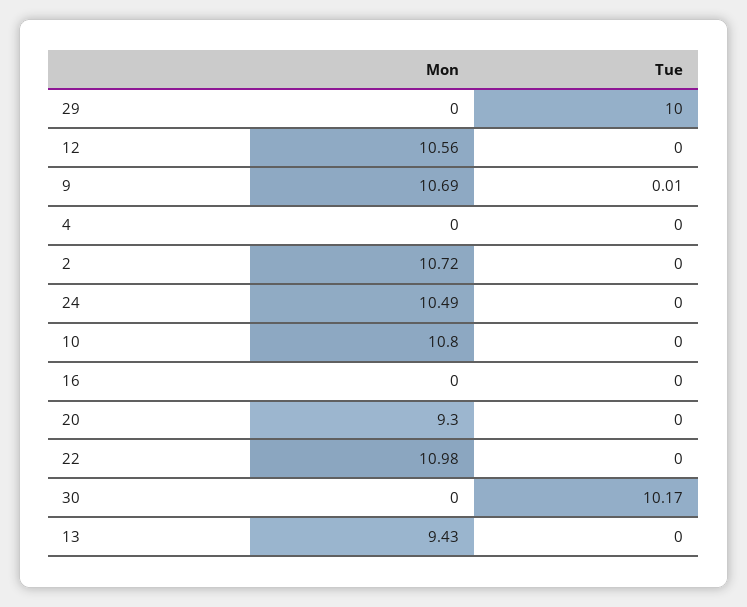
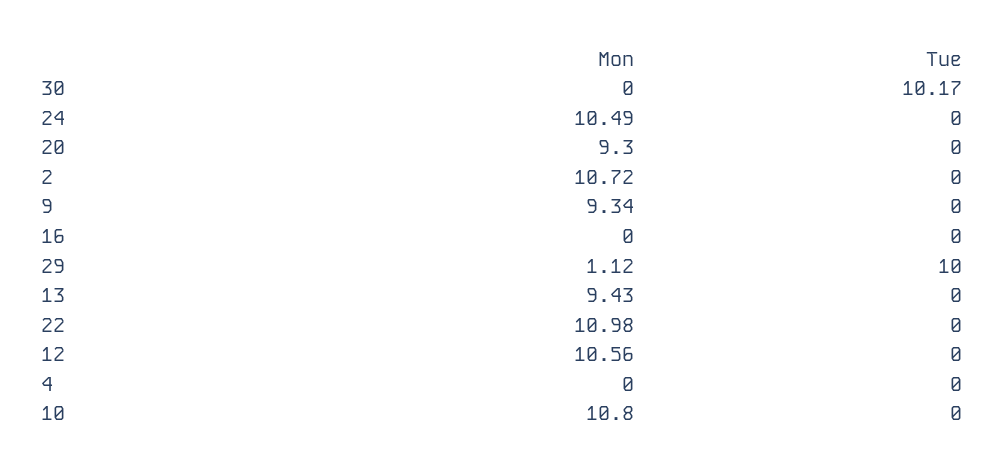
  {
    "Mon": {
-     "29": 0,
+     "29": 1.12,
      "12": 10.56,
-     "9": 10.69,
+     "9": 9.34,
      "4": 0,
      "2": 10.72,
      "24": 10.49,
      "10": 10.8,
      "16": 0,
      "20": 9.3,
      "22": 10.98,
      "30": 0,
      "13": 9.43
    },
    "Tue": {
      "29": 10,
      "12": 0,
-     "9": 0.01,
+     "9": 0,
      "4": 0,
      "2": 0,
      "24": 0,
      "10": 0,
      "16": 0,
      "20": 0,
      "22": 0,
      "30": 10.17,
      "13": 0
    }
  }

